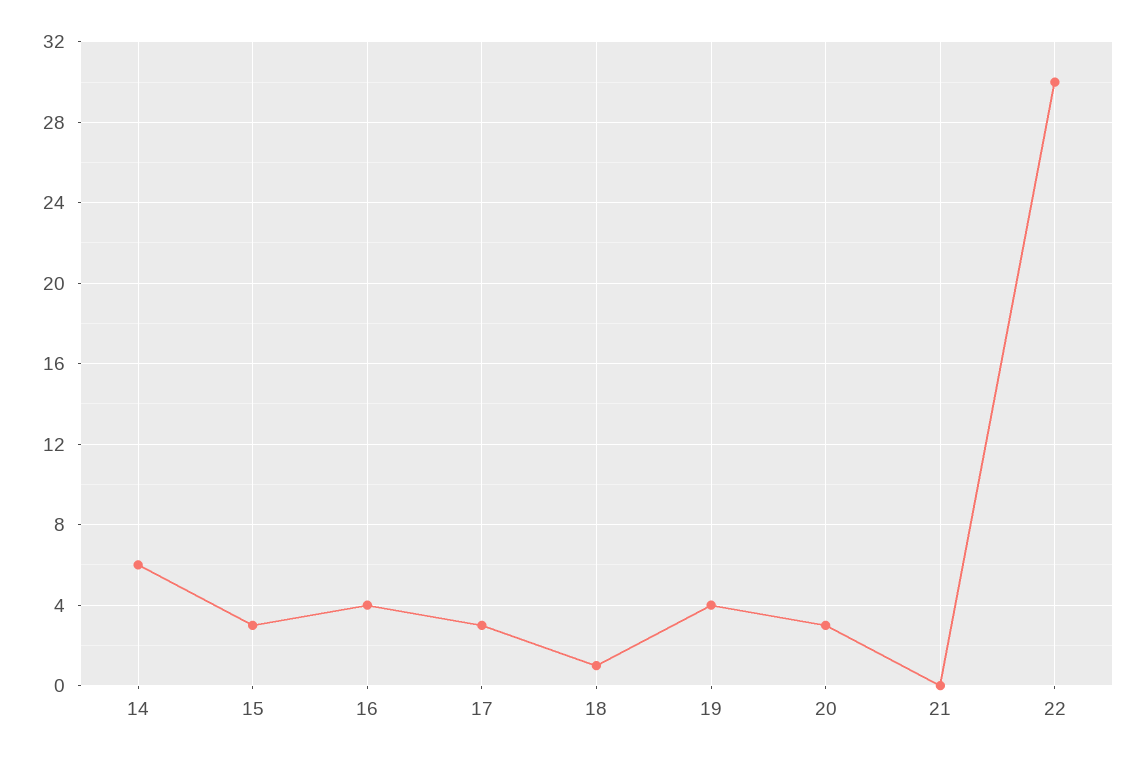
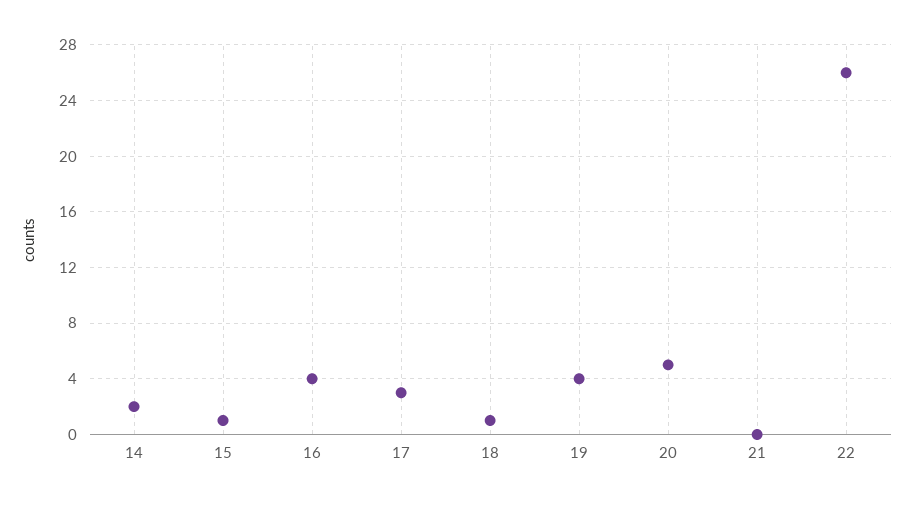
  {
-   "14": 6,
+   "14": 2,
-   "15": 3,
+   "15": 1,
    "16": 4,
    "17": 3,
    "18": 1,
    "19": 4,
-   "20": 3,
+   "20": 5,
    "21": 0,
-   "22": 30
+   "22": 26
  }

